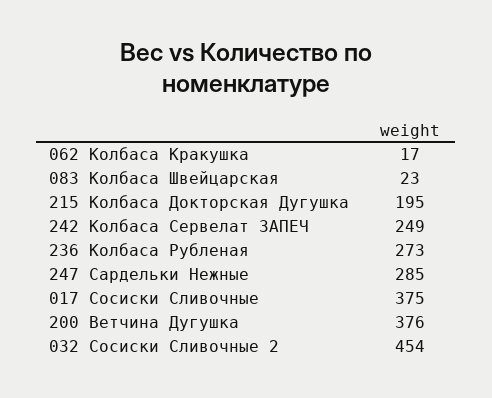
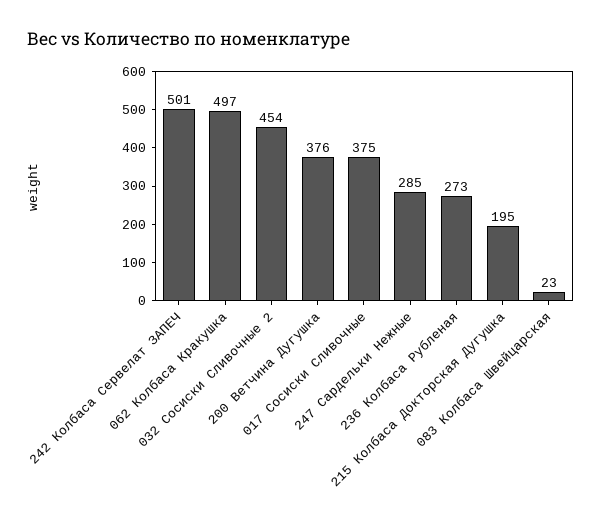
  {
-   "062 Колбаса Кракушка": 17,
+   "062 Колбаса Кракушка": 497,
    "083 Колбаса Швейцарская": 23,
    "215 Колбаса Докторская Дугушка": 195,
-   "242 Колбаса Сервелат ЗАПЕЧ": 249,
+   "242 Колбаса Сервелат ЗАПЕЧ": 501,
    "236 Колбаса Рубленая": 273,
    "247 Сардельки Нежные": 285,
    "017 Сосиски Сливочные": 375,
    "200 Ветчина Дугушка": 376,
    "032 Сосиски Сливочные 2": 454
  }

